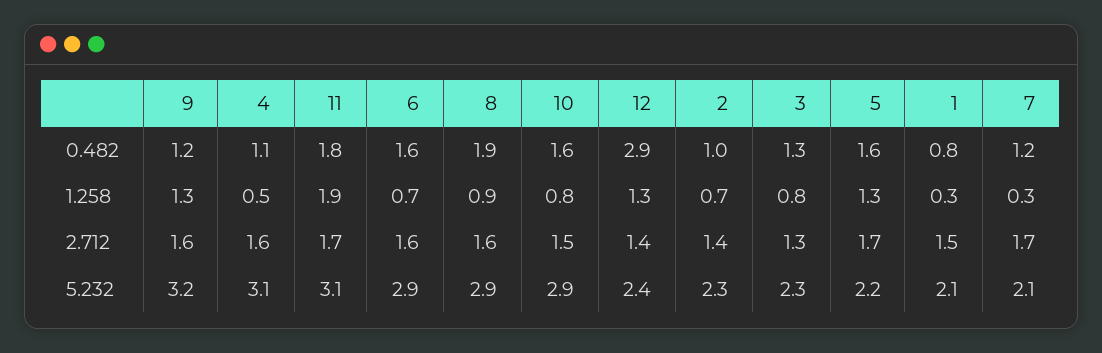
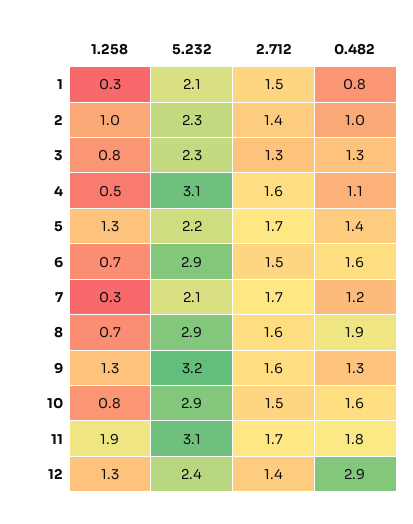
  {
    "9": {
-     "0.482": 1.2,
+     "0.482": 1.3,
      "1.258": 1.3,
      "2.712": 1.6,
      "5.232": 3.2
    },
    "4": {
      "0.482": 1.1,
      "1.258": 0.5,
      "2.712": 1.6,
      "5.232": 3.1
    },
    "11": {
      "0.482": 1.8,
      "1.258": 1.9,
      "2.712": 1.7,
      "5.232": 3.1
    },
    "6": {
      "0.482": 1.6,
      "1.258": 0.7,
-     "2.712": 1.6,
+     "2.712": 1.5,
      "5.232": 2.9
    },
    "8": {
      "0.482": 1.9,
-     "1.258": 0.9,
+     "1.258": 0.7,
      "2.712": 1.6,
      "5.232": 2.9
    },
    "10": {
      "0.482": 1.6,
      "1.258": 0.8,
      "2.712": 1.5,
      "5.232": 2.9
    },
    "12": {
      "0.482": 2.9,
      "1.258": 1.3,
      "2.712": 1.4,
      "5.232": 2.4
    },
    "2": {
      "0.482": 1,
-     "1.258": 0.7,
+     "1.258": 1,
      "2.712": 1.4,
      "5.232": 2.3
    },
    "3": {
      "0.482": 1.3,
      "1.258": 0.8,
      "2.712": 1.3,
      "5.232": 2.3
    },
    "5": {
-     "0.482": 1.6,
+     "0.482": 1.4,
      "1.258": 1.3,
      "2.712": 1.7,
      "5.232": 2.2
    },
    "1": {
      "0.482": 0.8,
      "1.258": 0.3,
      "2.712": 1.5,
      "5.232": 2.1
    },
    "7": {
      "0.482": 1.2,
      "1.258": 0.3,
      "2.712": 1.7,
      "5.232": 2.1
    }
  }

